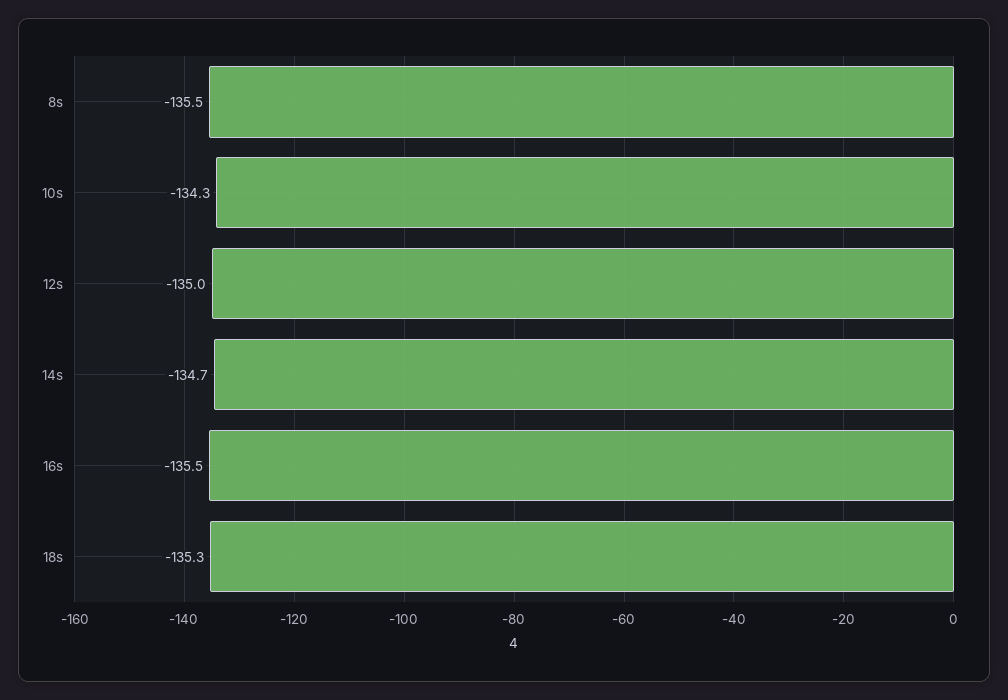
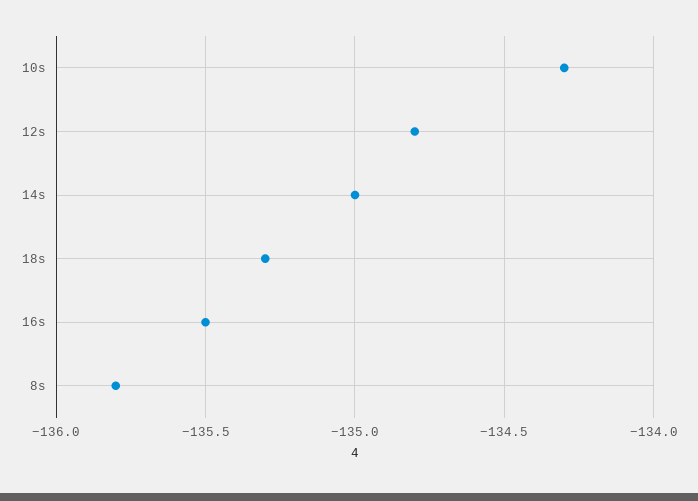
  {
-   "8s": -135.5,
+   "8s": -135.8,
    "10s": -134.3,
-   "12s": -135,
+   "12s": -134.8,
-   "14s": -134.7,
+   "14s": -135,
    "16s": -135.5,
    "18s": -135.3
  }

